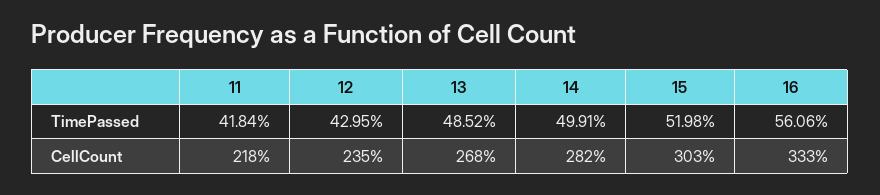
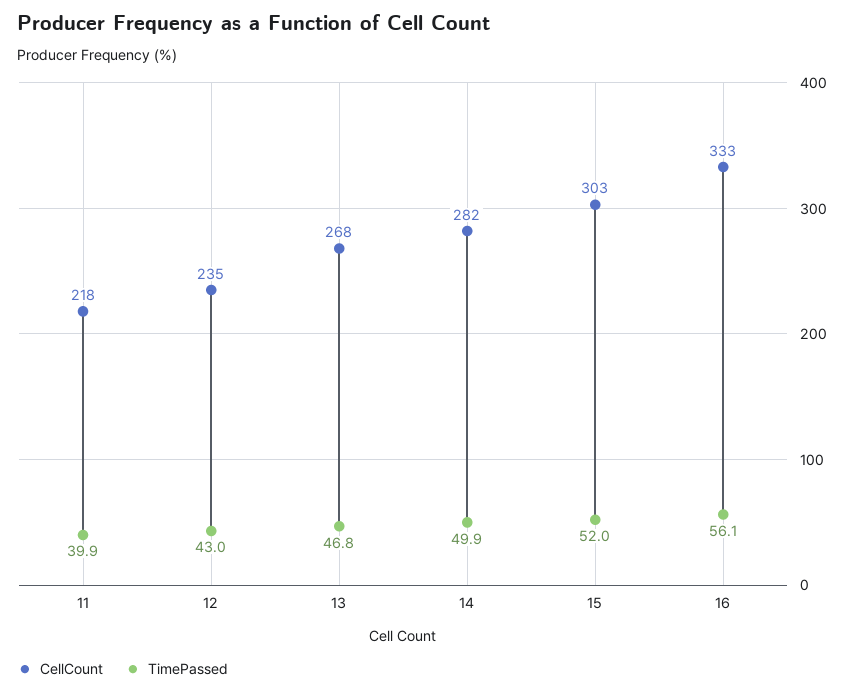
  {
    "TimePassed": {
-     "11": 41.84,
+     "11": 39.9,
      "12": 42.95,
-     "13": 48.52,
+     "13": 46.8,
      "14": 49.91,
      "15": 51.98,
      "16": 56.06
    },
    "CellCount": {
      "11": 218,
      "12": 235,
      "13": 268,
      "14": 282,
      "15": 303,
      "16": 333
    }
  }

